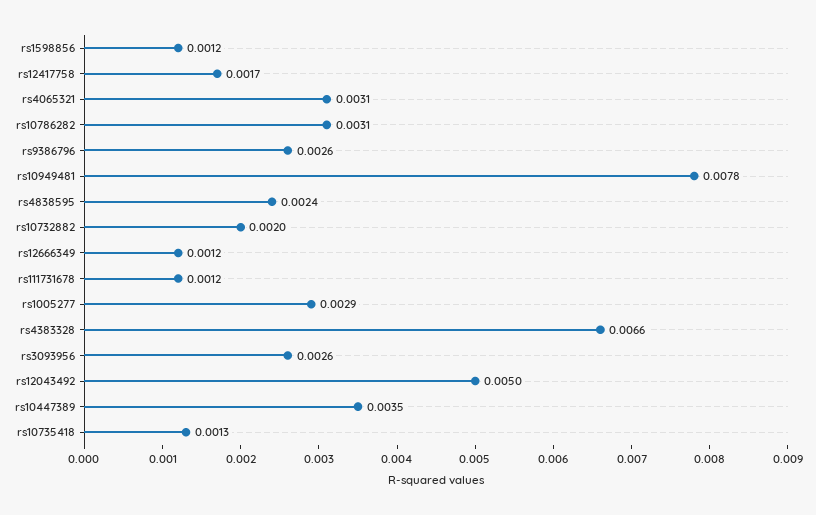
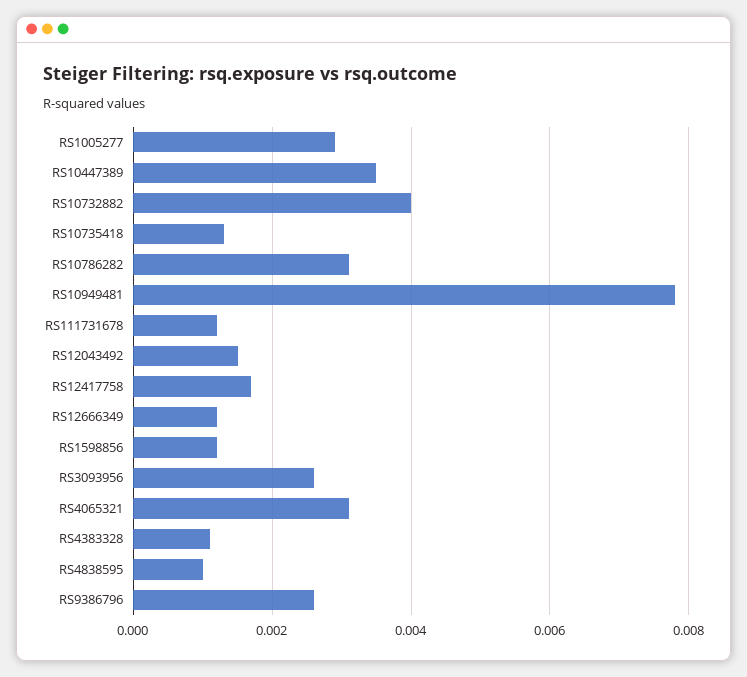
  {
    "rs1598856": 0.0012,
    "rs12417758": 0.0017,
    "rs4065321": 0.0031,
    "rs10786282": 0.0031,
    "rs9386796": 0.0026,
    "rs10949481": 0.0078,
-   "rs4838595": 0.0024,
+   "rs4838595": 0.001,
-   "rs10732882": 0.002,
+   "rs10732882": 0.004,
    "rs12666349": 0.0012,
    "rs111731678": 0.0012,
    "rs1005277": 0.0029,
-   "rs4383328": 0.0066,
+   "rs4383328": 0.001,
    "rs3093956": 0.0026,
-   "rs12043492": 0.005,
+   "rs12043492": 0.0015,
    "rs10447389": 0.0035,
    "rs10735418": 0.0013
  }

